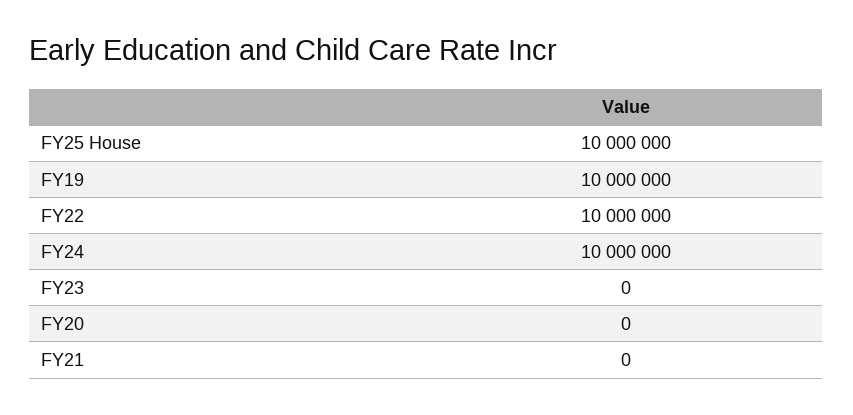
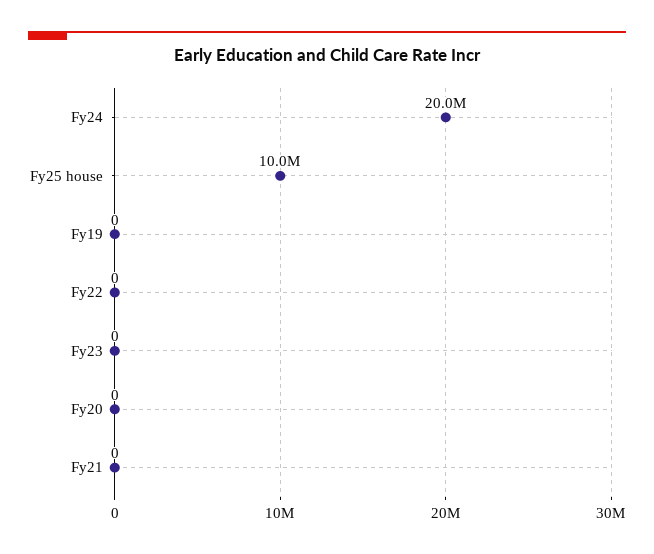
  {
    "FY25 House": 10000000,
-   "FY19": 10000000,
+   "FY19": 0,
-   "FY22": 10000000,
+   "FY22": 0,
-   "FY24": 10000000,
+   "FY24": 20000000,
    "FY23": 0,
    "FY20": 0,
    "FY21": 0
  }

